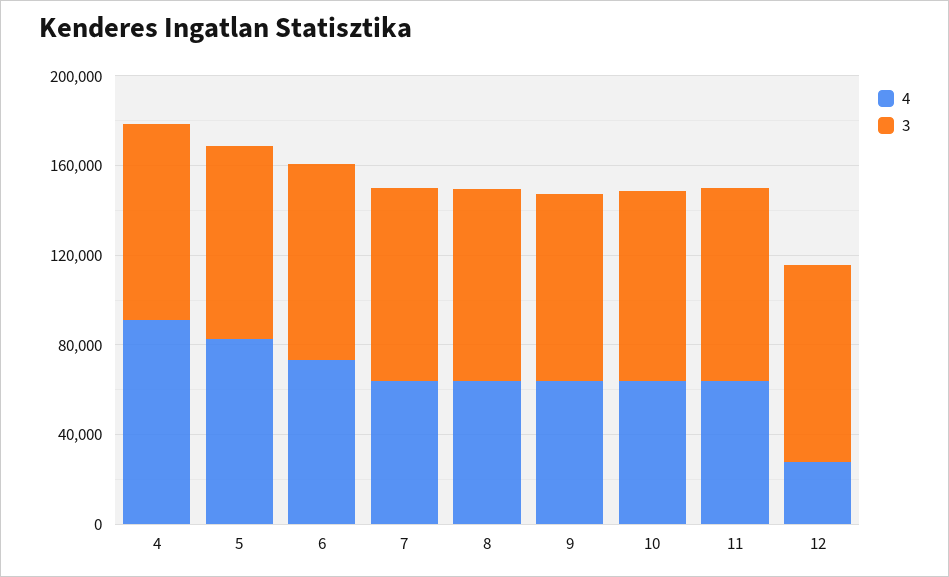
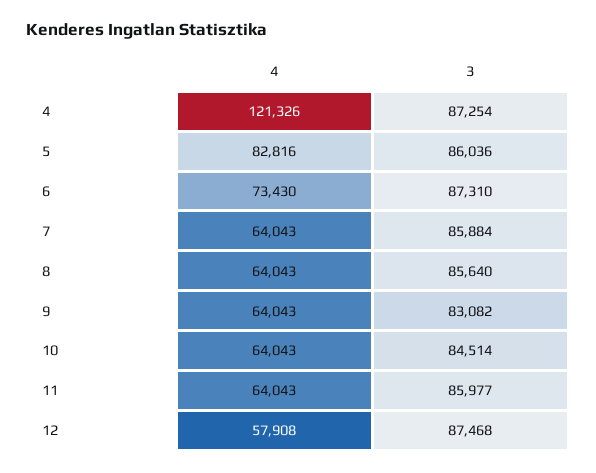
  {
    "4": {
-     "4": 90000,
+     "4": 121326,
      "5": 82816,
      "6": 73430,
      "7": 64043,
      "8": 64043,
      "9": 64043,
      "10": 64043,
      "11": 64043,
-     "12": 30000
+     "12": 57908
    },
    "3": {
      "4": 87254,
      "5": 86036,
      "6": 87310,
      "7": 85884,
      "8": 85640,
      "9": 83082,
      "10": 84514,
      "11": 85977,
      "12": 87468
    }
  }

